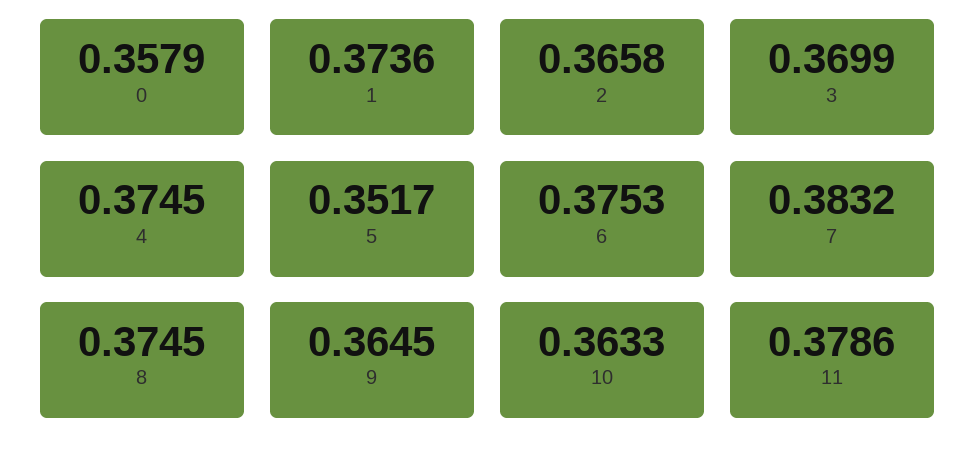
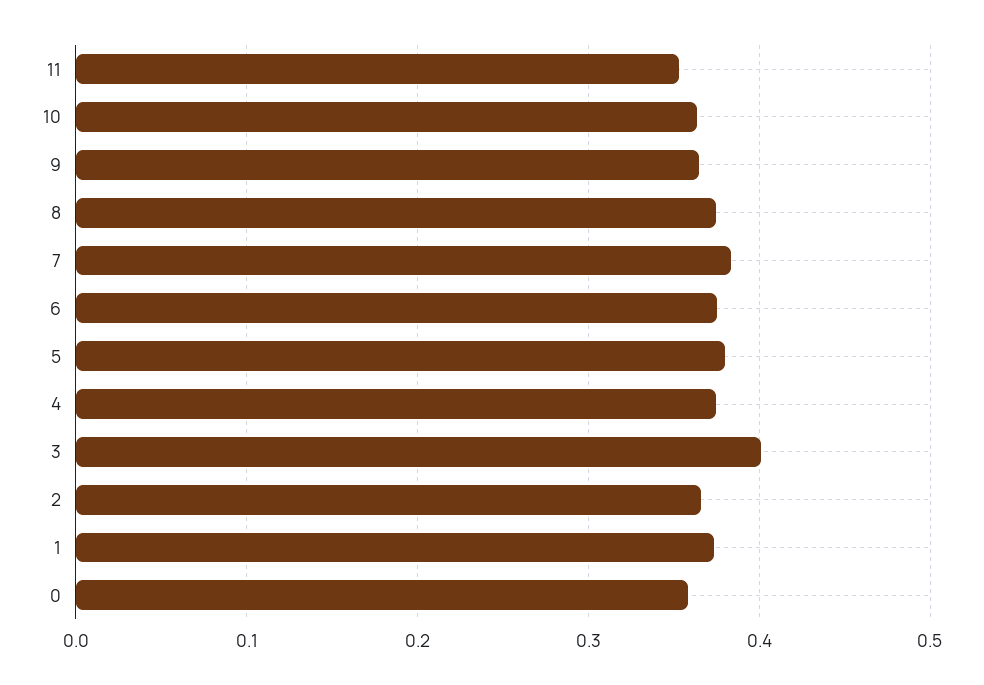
  {
    "0": 0.3579,
    "1": 0.3736,
    "2": 0.3658,
-   "3": 0.3699,
+   "3": 0.4,
    "4": 0.3745,
-   "5": 0.3517,
+   "5": 0.38,
    "6": 0.3753,
    "7": 0.3832,
    "8": 0.3745,
    "9": 0.3645,
    "10": 0.3633,
-   "11": 0.3786
+   "11": 0.35
  }

